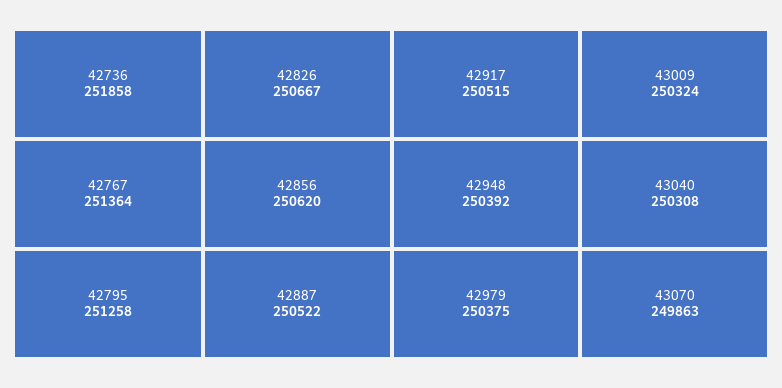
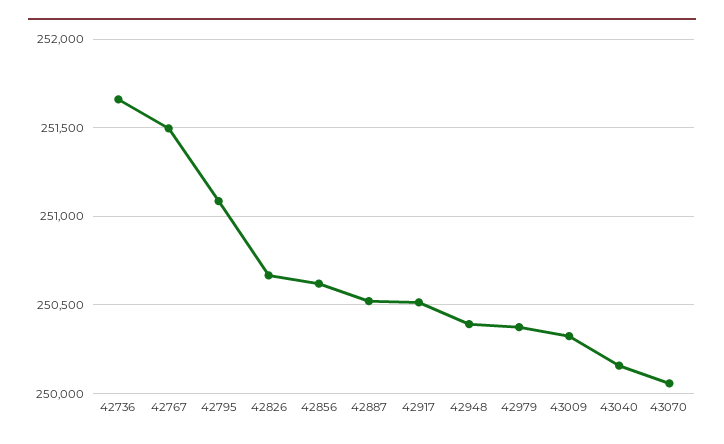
  {
-   "42736": 251858,
+   "42736": 251650,
-   "42767": 251364,
+   "42767": 251500,
-   "42795": 251258,
+   "42795": 251100,
    "42826": 250667,
    "42856": 250620,
    "42887": 250522,
    "42917": 250515,
    "42948": 250392,
    "42979": 250375,
    "43009": 250324,
-   "43040": 250308,
+   "43040": 250150,
-   "43070": 249863
+   "43070": 250050
  }

